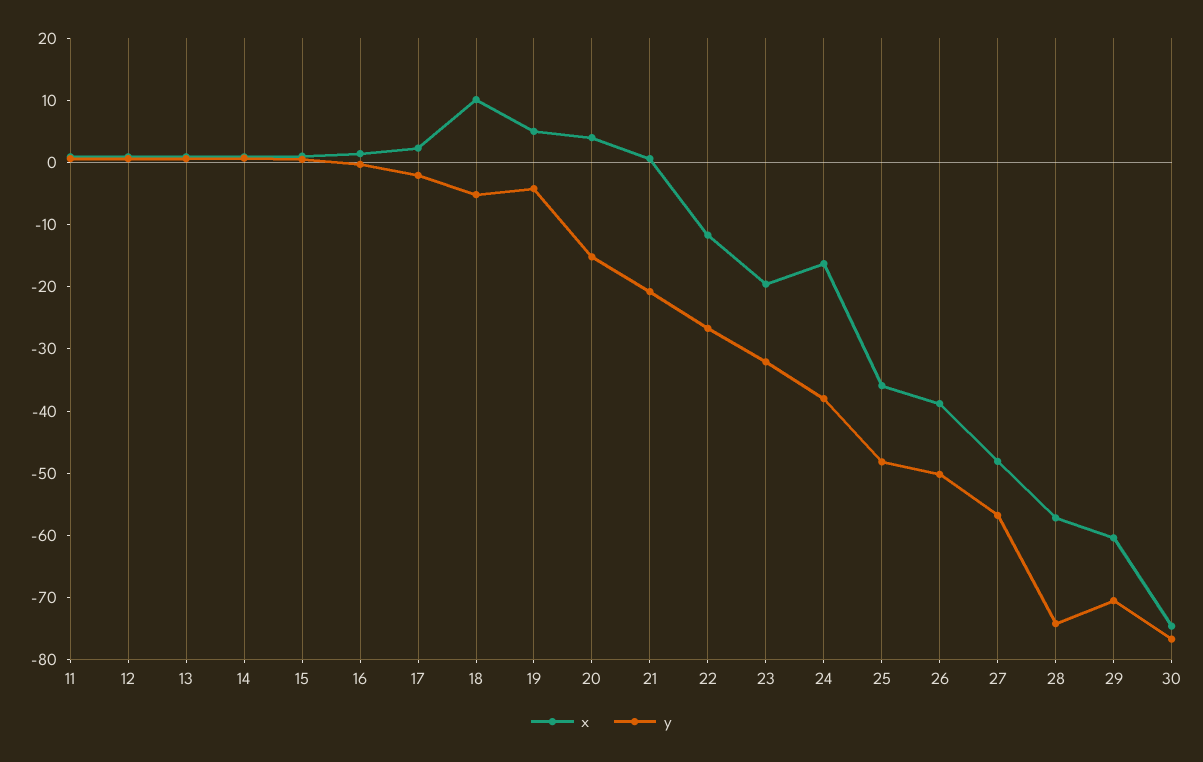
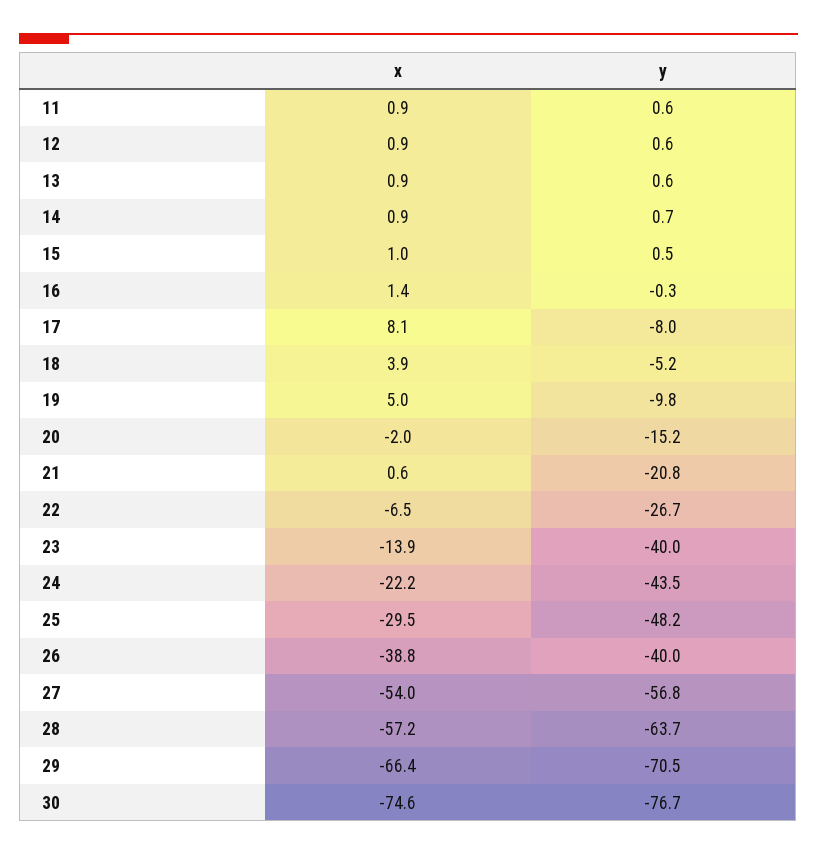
  {
    "x": {
      "11": 0.9,
      "12": 0.9,
      "13": 0.9,
      "14": 0.9,
      "15": 1,
      "16": 1.4,
-     "17": 2,
+     "17": 8.1,
-     "18": 10,
+     "18": 3.9,
      "19": 5,
-     "20": 4,
+     "20": -2,
      "21": 0.6,
-     "22": -12,
+     "22": -6.5,
-     "23": -20,
+     "23": -13.9,
-     "24": -16,
+     "24": -22.2,
-     "25": -36,
+     "25": -29.5,
      "26": -38.8,
-     "27": -48,
+     "27": -54,
      "28": -57.2,
-     "29": -60,
+     "29": -66.4,
      "30": -74.6
    },
    "y": {
      "11": 0.6,
      "12": 0.6,
      "13": 0.6,
      "14": 0.7,
      "15": 0.5,
      "16": -0.3,
-     "17": -2,
+     "17": -8,
      "18": -5.2,
-     "19": -4,
+     "19": -9.8,
      "20": -15.2,
      "21": -20.8,
      "22": -26.7,
-     "23": -32,
+     "23": -40,
-     "24": -38,
+     "24": -43.5,
      "25": -48.2,
-     "26": -50,
+     "26": -40,
      "27": -56.8,
-     "28": -74,
+     "28": -63.7,
      "29": -70.5,
      "30": -76.7
    }
  }

